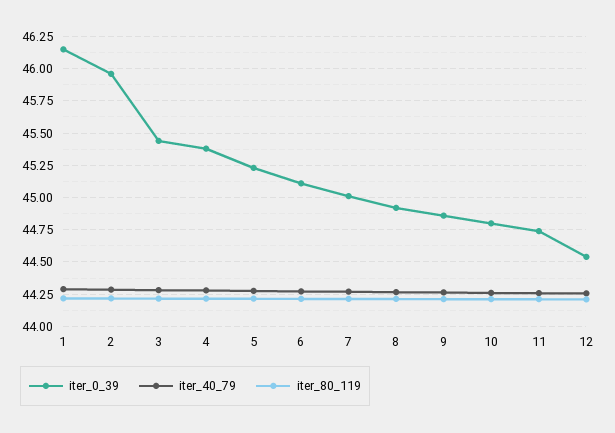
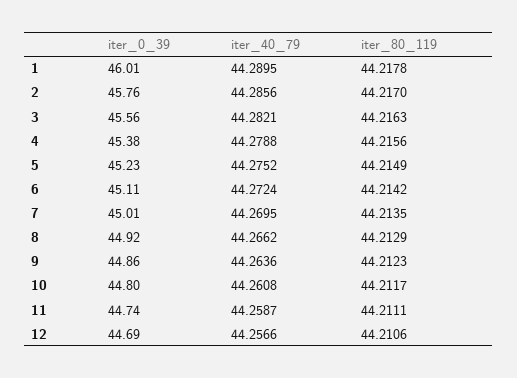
  {
    "iter_0_39": {
-     "1": 46.15,
+     "1": 46.01,
-     "2": 45.95,
+     "2": 45.76,
-     "3": 45.45,
+     "3": 45.56,
      "4": 45.38,
      "5": 45.23,
      "6": 45.11,
      "7": 45.01,
      "8": 44.92,
      "9": 44.86,
      "10": 44.8,
      "11": 44.74,
-     "12": 44.55
+     "12": 44.69
    },
    "iter_40_79": {
      "1": 44.2895,
      "2": 44.2856,
      "3": 44.2821,
      "4": 44.2788,
      "5": 44.2752,
      "6": 44.2724,
      "7": 44.2695,
      "8": 44.2662,
      "9": 44.2636,
      "10": 44.2608,
      "11": 44.2587,
      "12": 44.2566
    },
    "iter_80_119": {
      "1": 44.2178,
      "2": 44.217,
      "3": 44.2163,
      "4": 44.2156,
      "5": 44.2149,
      "6": 44.2142,
      "7": 44.2135,
      "8": 44.2129,
      "9": 44.2123,
      "10": 44.2117,
      "11": 44.2111,
      "12": 44.2106
    }
  }

